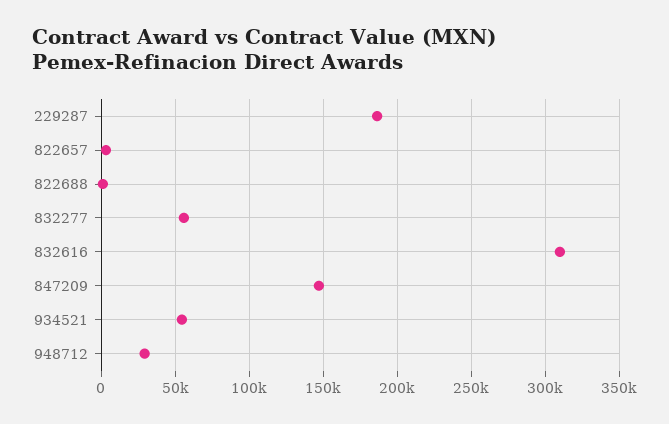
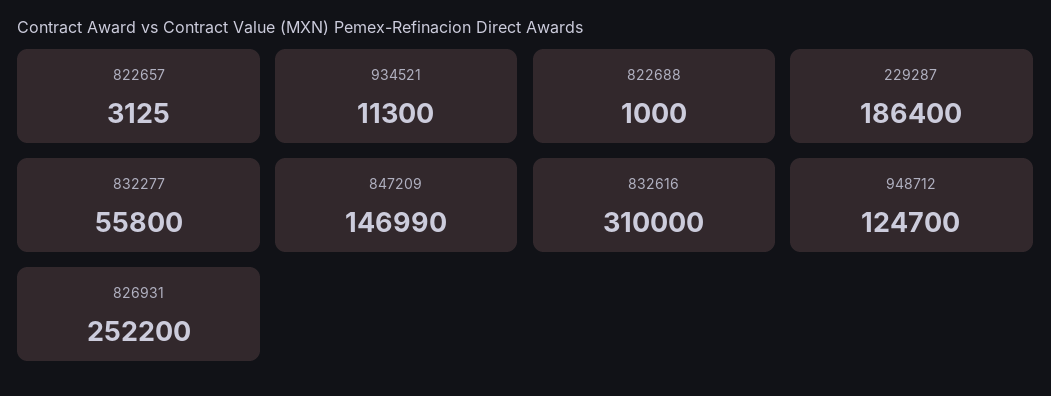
  {
    "229287": 186400,
    "822657": 3125,
    "822688": 1000,
    "832277": 55800,
    "832616": 310000,
    "847209": 146990,
-   "934521": 55000,
+   "934521": 11300,
-   "948712": 30000
+   "948712": 124700,
+   "826931": 252200
  }

